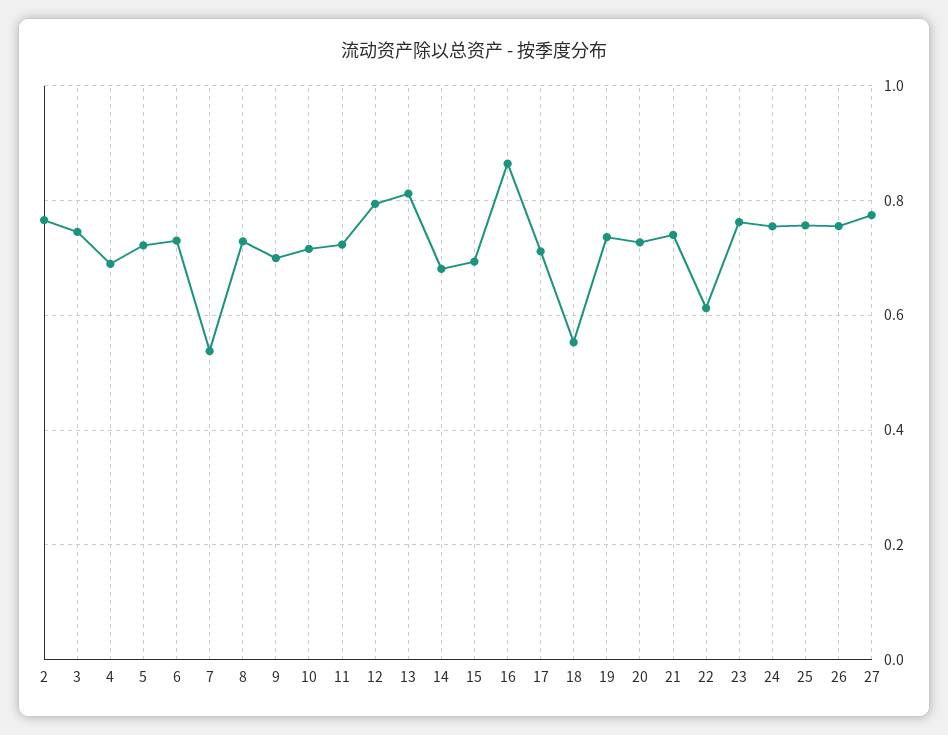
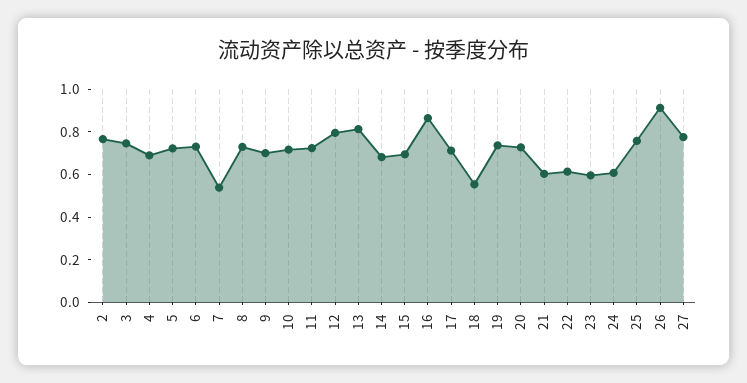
  {
    "2": 0.76,
    "3": 0.74,
    "4": 0.68,
    "5": 0.72,
    "6": 0.74,
    "7": 0.54,
    "8": 0.72,
    "9": 0.7,
    "10": 0.72,
    "11": 0.72,
    "12": 0.8,
    "13": 0.82,
    "14": 0.68,
    "15": 0.7,
    "16": 0.86,
    "17": 0.72,
    "18": 0.56,
    "19": 0.74,
    "20": 0.72,
-   "21": 0.74,
+   "21": 0.6,
    "22": 0.62,
-   "23": 0.76,
+   "23": 0.6,
-   "24": 0.76,
+   "24": 0.6,
    "25": 0.76,
-   "26": 0.76,
+   "26": 0.9,
    "27": 0.78
  }

